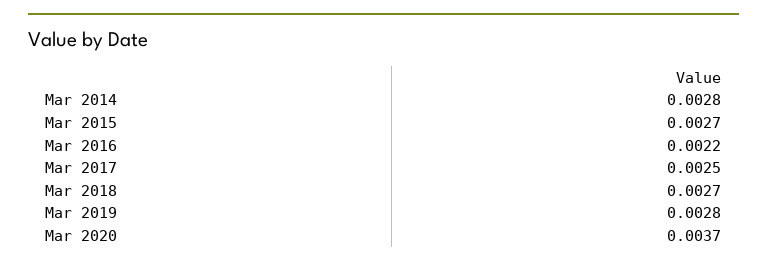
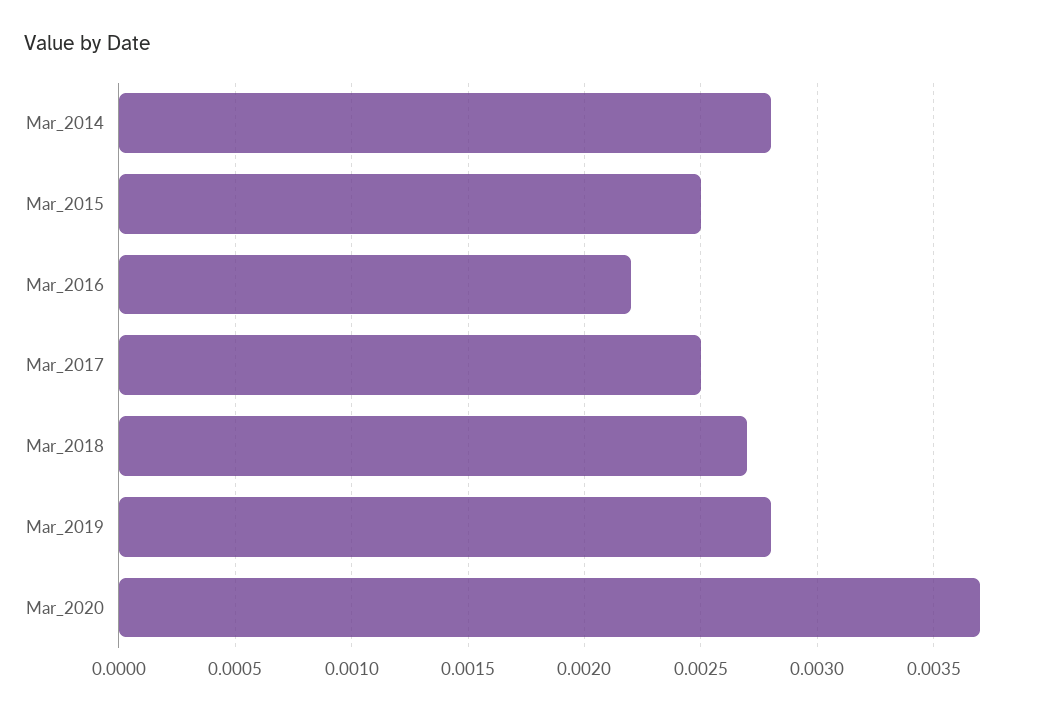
  {
    "Mar 2014": 0.0028,
-   "Mar 2015": 0.0027,
+   "Mar 2015": 0.0025,
    "Mar 2016": 0.0022,
    "Mar 2017": 0.0025,
    "Mar 2018": 0.0027,
    "Mar 2019": 0.0028,
    "Mar 2020": 0.0037
  }

